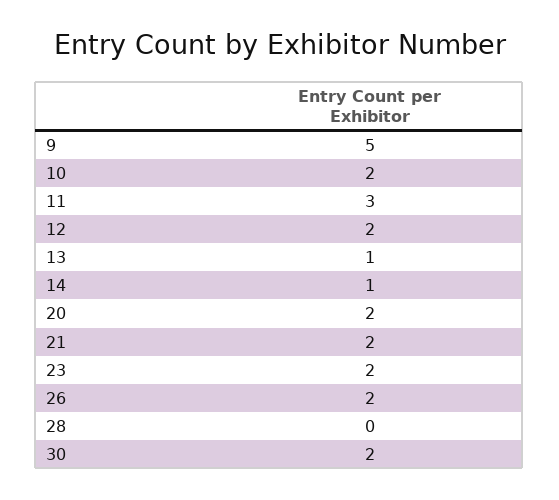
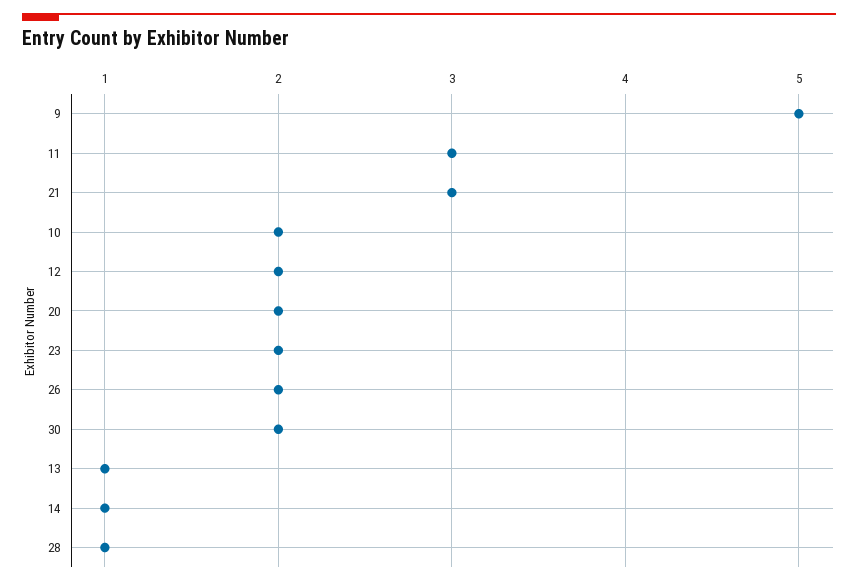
  {
    "9": 5,
    "10": 2,
    "11": 3,
    "12": 2,
    "13": 1,
    "14": 1,
    "20": 2,
-   "21": 2,
+   "21": 3,
    "23": 2,
    "26": 2,
-   "28": 0,
+   "28": 1,
    "30": 2
  }

